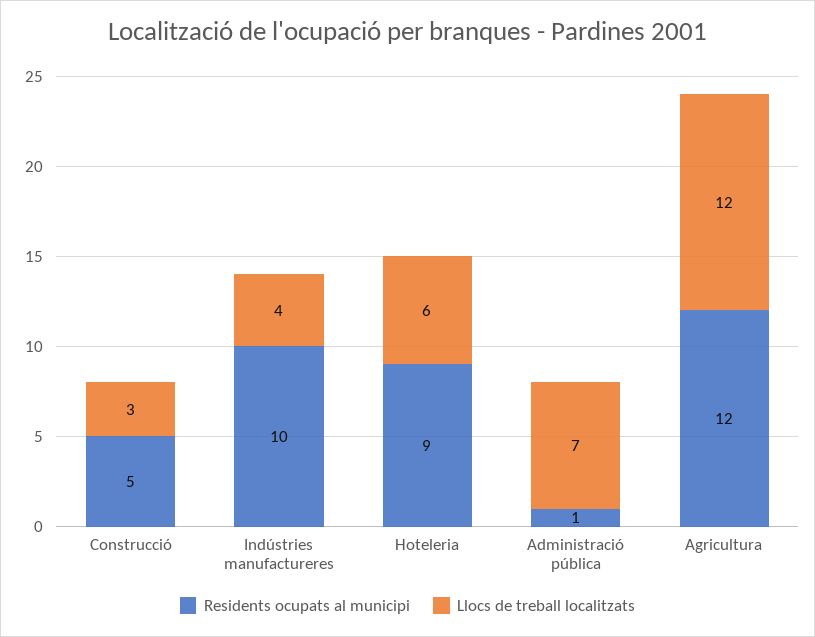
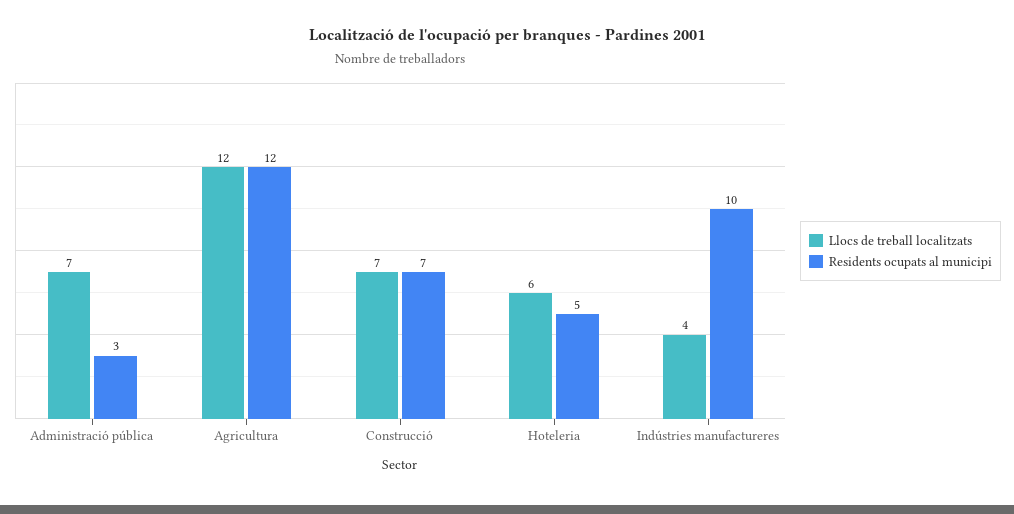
  {
    "Residents ocupats al municipi": {
-     "Construcció": 5,
+     "Construcció": 7,
      "Indústries manufactureres": 10,
-     "Hoteleria": 9,
+     "Hoteleria": 5,
-     "Administració pública": 1,
+     "Administració pública": 3,
      "Agricultura": 12
    },
    "Llocs de treball localitzats": {
-     "Construcció": 3,
+     "Construcció": 7,
      "Indústries manufactureres": 4,
      "Hoteleria": 6,
      "Administració pública": 7,
      "Agricultura": 12
    }
  }

